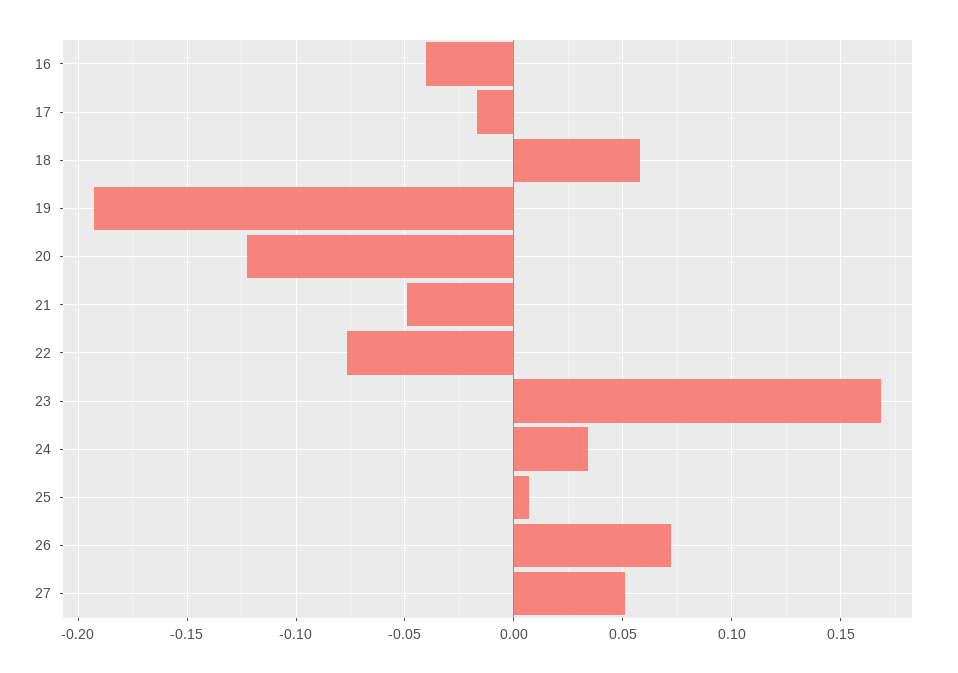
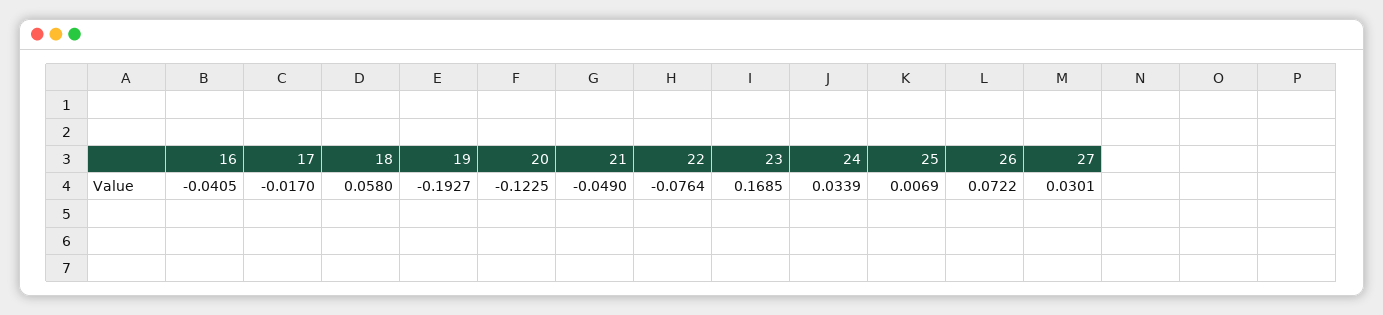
  {
    "16": -0.0405,
    "17": -0.017,
    "18": 0.058,
    "19": -0.1927,
    "20": -0.1225,
    "21": -0.049,
    "22": -0.0764,
    "23": 0.1685,
    "24": 0.0339,
    "25": 0.0069,
    "26": 0.0722,
-   "27": 0.05
+   "27": 0.0301
  }

